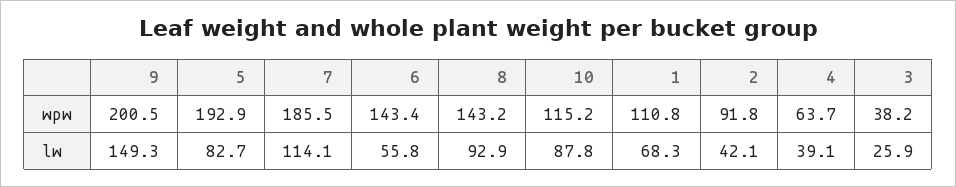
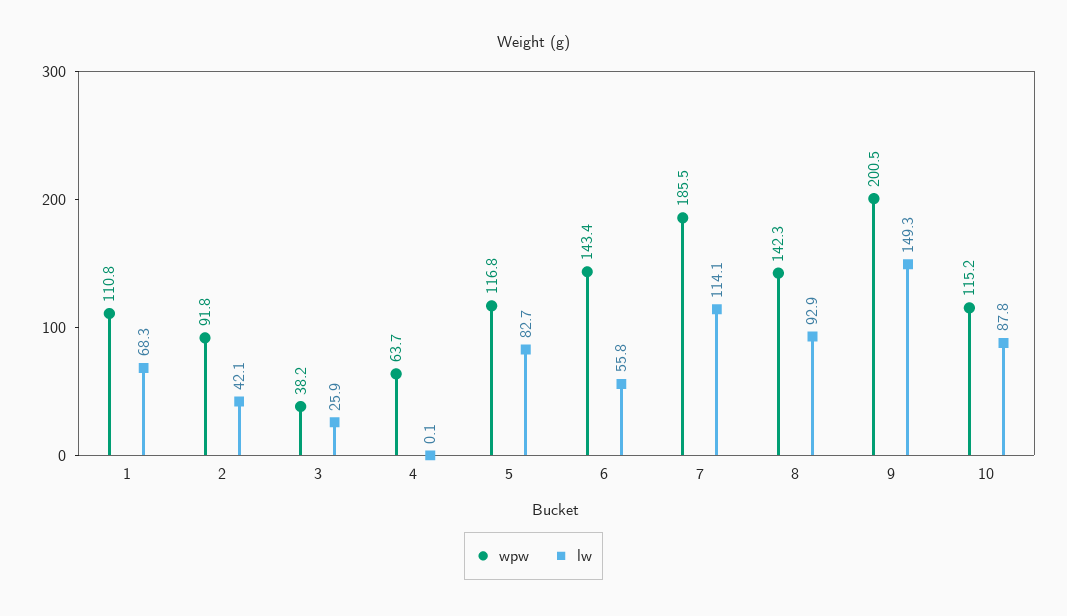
  {
    "wpw": {
      "9": 200.5,
-     "5": 192.9,
+     "5": 116.8,
      "7": 185.5,
      "6": 143.4,
-     "8": 143.2,
+     "8": 142.3,
      "10": 115.2,
      "1": 110.8,
      "2": 91.8,
      "4": 63.7,
      "3": 38.2
    },
    "lw": {
      "9": 149.3,
      "5": 82.7,
      "7": 114.1,
      "6": 55.8,
      "8": 92.9,
      "10": 87.8,
      "1": 68.3,
      "2": 42.1,
-     "4": 39.1,
+     "4": 0.1,
      "3": 25.9
    }
  }

